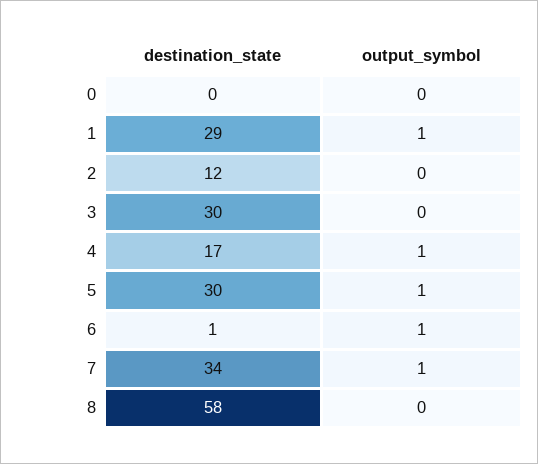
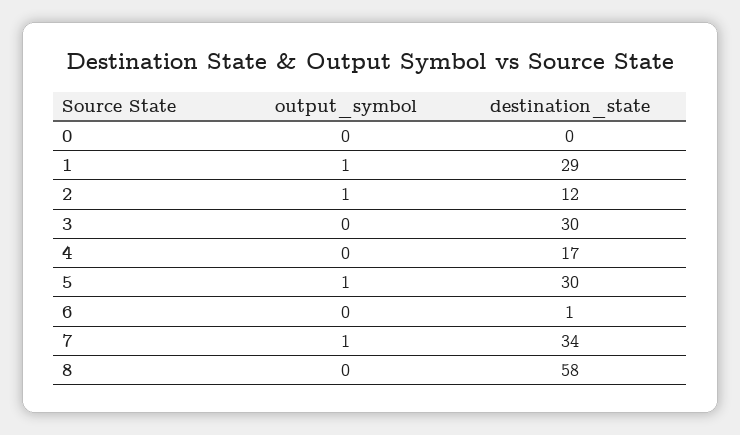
  {
    "destination_state": {
      "0": 0,
      "1": 29,
      "2": 12,
      "3": 30,
      "4": 17,
      "5": 30,
      "6": 1,
      "7": 34,
      "8": 58
    },
    "output_symbol": {
      "0": 0,
      "1": 1,
-     "2": 0,
+     "2": 1,
      "3": 0,
-     "4": 1,
+     "4": 0,
      "5": 1,
-     "6": 1,
+     "6": 0,
      "7": 1,
      "8": 0
    }
  }

